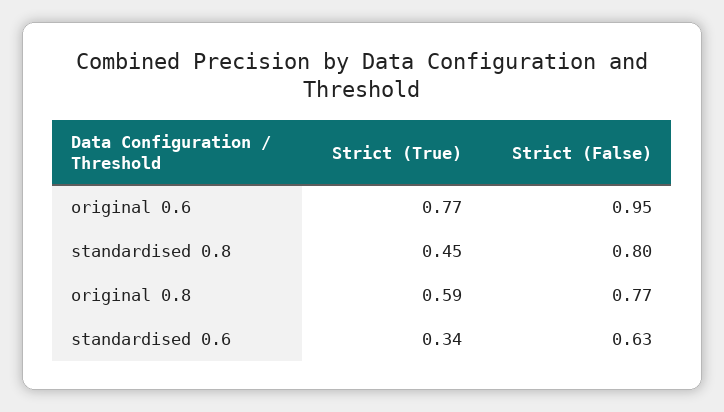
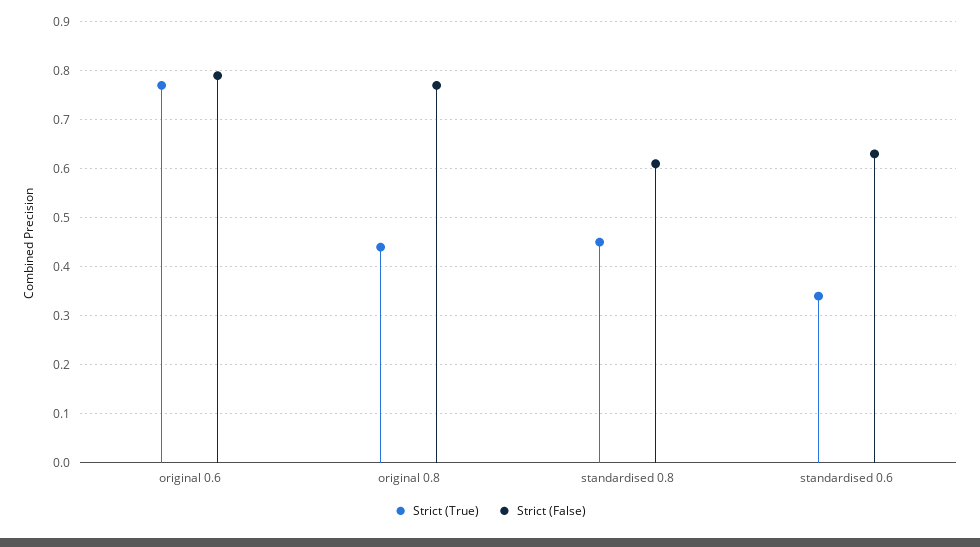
  {
    "Strict (True)": {
      "original 0.6": 0.77,
      "standardised 0.8": 0.45,
-     "original 0.8": 0.59,
+     "original 0.8": 0.45,
      "standardised 0.6": 0.34
    },
    "Strict (False)": {
-     "original 0.6": 0.95,
+     "original 0.6": 0.8,
-     "standardised 0.8": 0.8,
+     "standardised 0.8": 0.6,
      "original 0.8": 0.77,
      "standardised 0.6": 0.63
    }
  }

